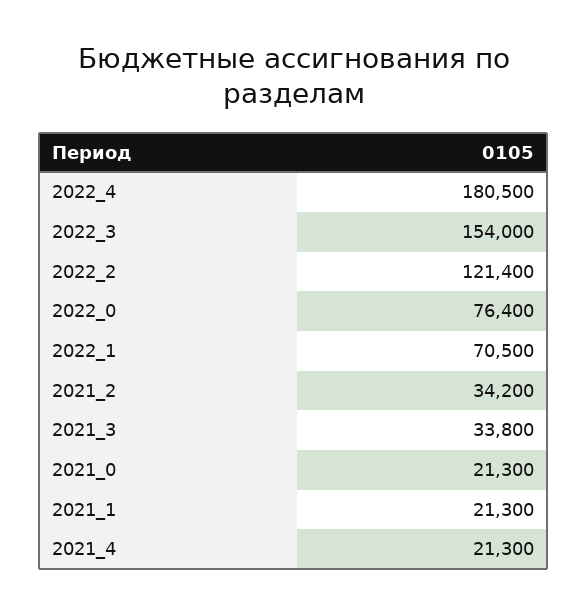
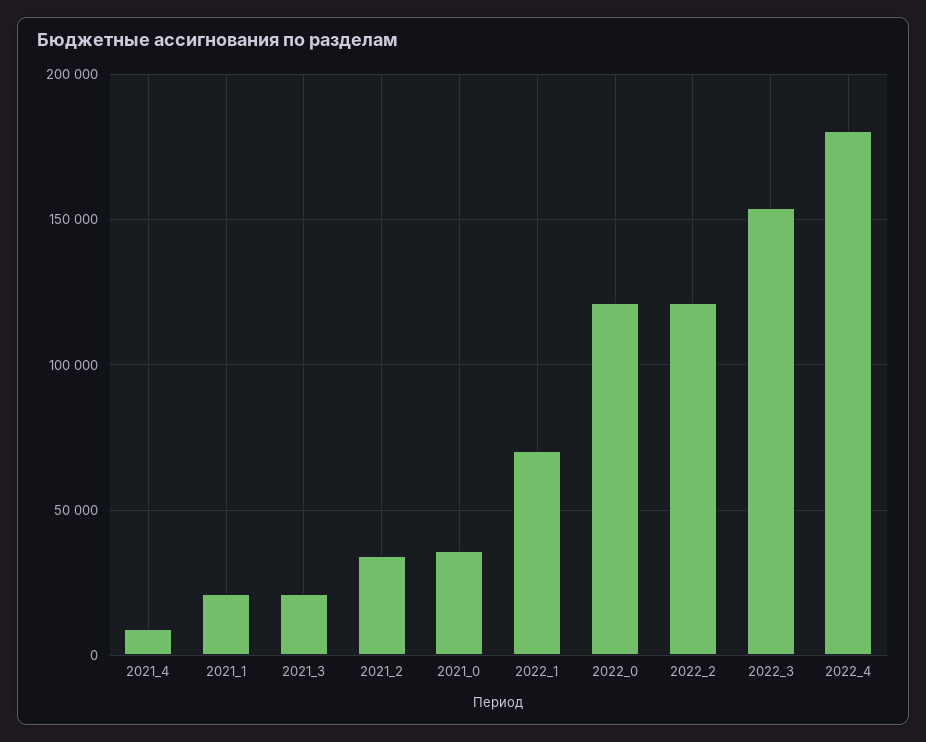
  {
    "2022_4": 180500,
    "2022_3": 154000,
    "2022_2": 121400,
-   "2022_0": 76400,
+   "2022_0": 120000,
    "2022_1": 70500,
    "2021_2": 34200,
-   "2021_3": 33800,
+   "2021_3": 20000,
-   "2021_0": 21300,
+   "2021_0": 35000,
    "2021_1": 21300,
-   "2021_4": 21300
+   "2021_4": 10000
  }

